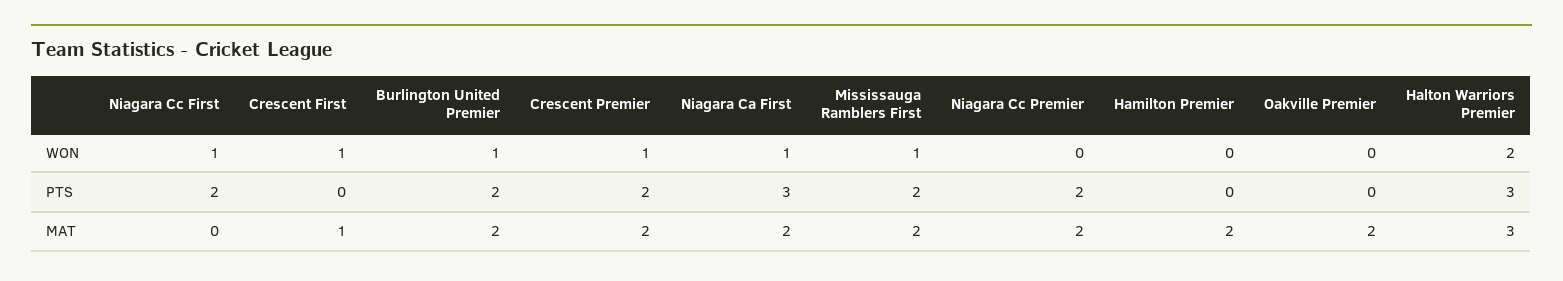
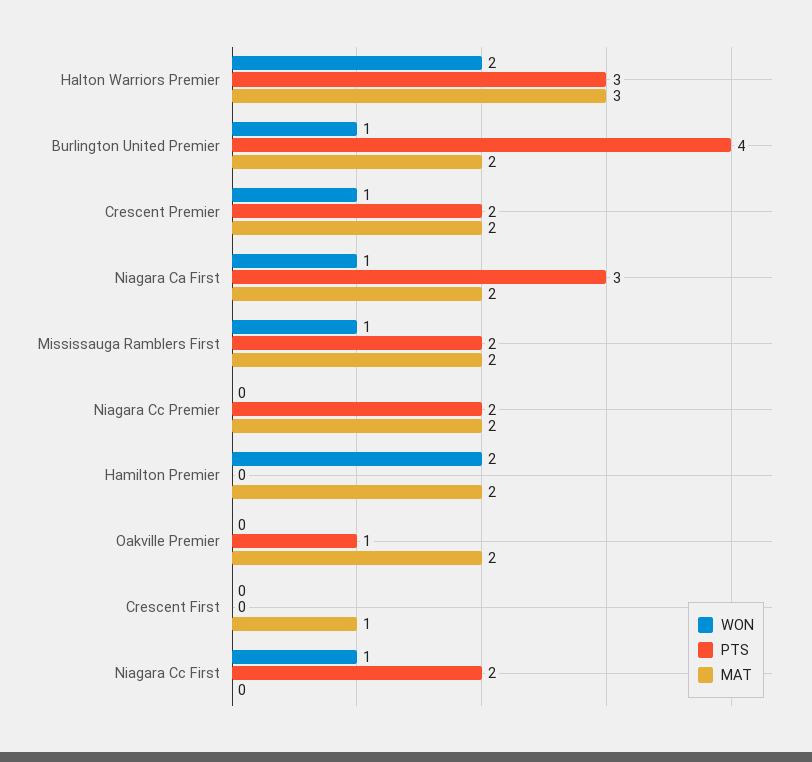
  {
    "WON": {
      "Niagara Cc First": 1,
-     "Crescent First": 1,
+     "Crescent First": 0,
      "Burlington United Premier": 1,
      "Crescent Premier": 1,
      "Niagara Ca First": 1,
      "Mississauga Ramblers First": 1,
      "Niagara Cc Premier": 0,
-     "Hamilton Premier": 0,
+     "Hamilton Premier": 2,
      "Oakville Premier": 0,
      "Halton Warriors Premier": 2
    },
    "PTS": {
      "Niagara Cc First": 2,
      "Crescent First": 0,
-     "Burlington United Premier": 2,
+     "Burlington United Premier": 4,
      "Crescent Premier": 2,
      "Niagara Ca First": 3,
      "Mississauga Ramblers First": 2,
      "Niagara Cc Premier": 2,
      "Hamilton Premier": 0,
-     "Oakville Premier": 0,
+     "Oakville Premier": 1,
      "Halton Warriors Premier": 3
    },
    "MAT": {
      "Niagara Cc First": 0,
      "Crescent First": 1,
      "Burlington United Premier": 2,
      "Crescent Premier": 2,
      "Niagara Ca First": 2,
      "Mississauga Ramblers First": 2,
      "Niagara Cc Premier": 2,
      "Hamilton Premier": 2,
      "Oakville Premier": 2,
      "Halton Warriors Premier": 3
    }
  }

